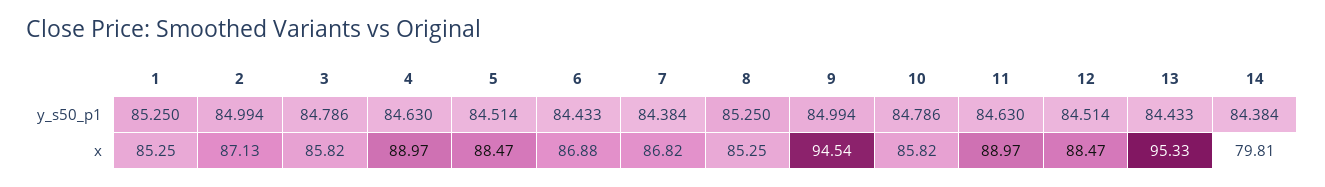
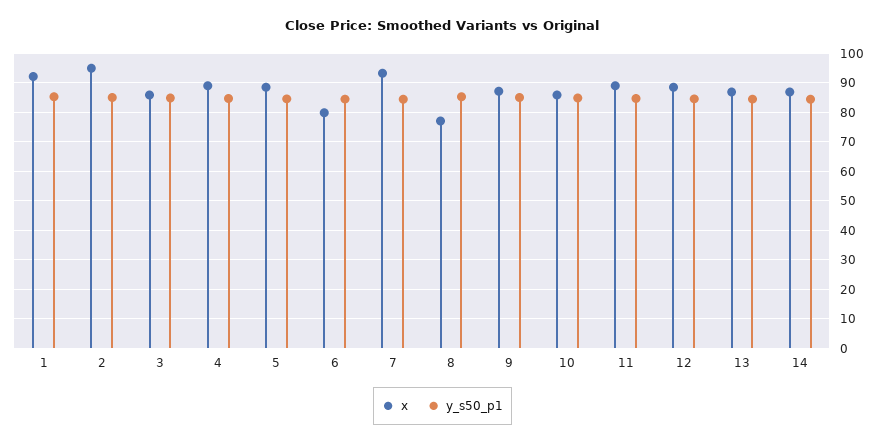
  {
    "y_s50_p1": {
      "1": 85.25,
      "2": 84.994,
      "3": 84.786,
      "4": 84.63,
      "5": 84.514,
      "6": 84.433,
      "7": 84.384,
      "8": 85.25,
      "9": 84.994,
      "10": 84.786,
      "11": 84.63,
      "12": 84.514,
      "13": 84.433,
      "14": 84.384
    },
    "x": {
-     "1": 85.25,
+     "1": 92.5,
-     "2": 87.13,
+     "2": 95,
      "3": 85.82,
      "4": 88.97,
      "5": 88.47,
-     "6": 86.88,
+     "6": 80,
-     "7": 86.82,
+     "7": 92.5,
-     "8": 85.25,
+     "8": 77.5,
-     "9": 94.54,
+     "9": 87.5,
      "10": 85.82,
      "11": 88.97,
      "12": 88.47,
-     "13": 95.33,
+     "13": 87.5,
-     "14": 79.81
+     "14": 87.5
    }
  }

